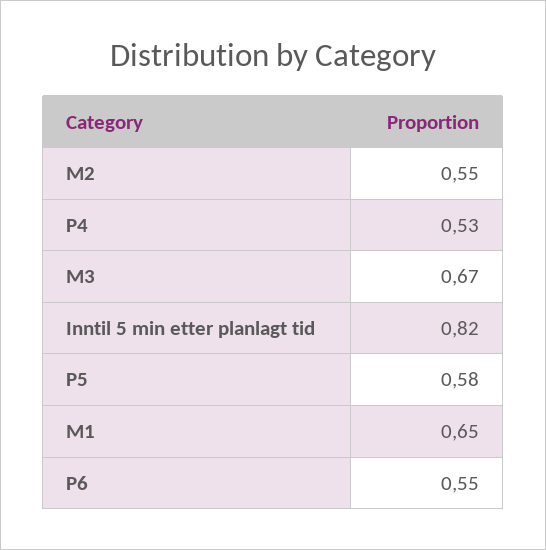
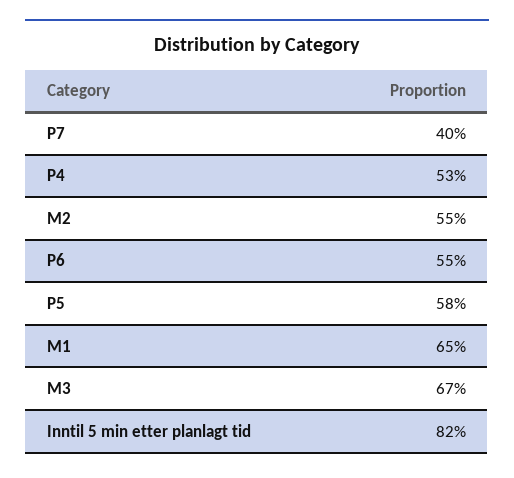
  {
    "M2": 0.55,
    "P4": 0.53,
    "M3": 0.67,
    "Inntil 5 min etter planlagt tid": 0.82,
    "P5": 0.58,
    "M1": 0.65,
-   "P6": 0.55
+   "P6": 0.55,
+   "P7": 0.4
  }

